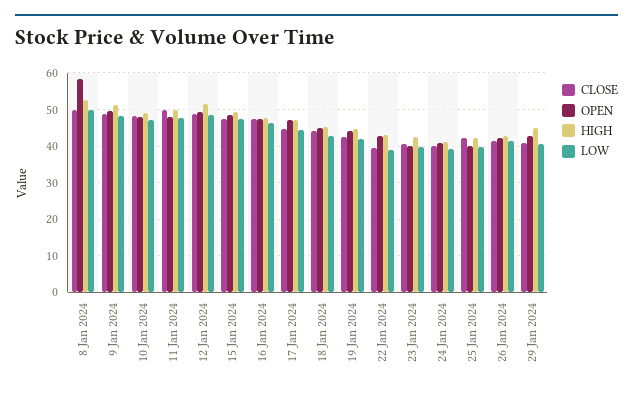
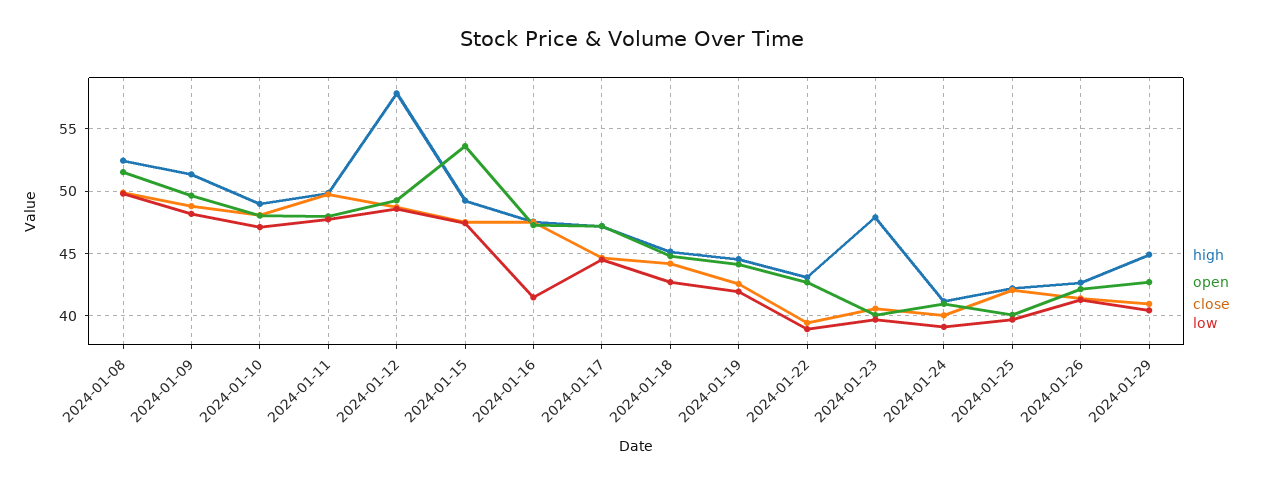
  {
    "CLOSE": {
      "8 Jan 2024": 50,
      "9 Jan 2024": 49,
      "10 Jan 2024": 48,
      "11 Jan 2024": 50,
      "12 Jan 2024": 48.5,
      "15 Jan 2024": 47.5,
      "16 Jan 2024": 47.5,
      "17 Jan 2024": 44.5,
      "18 Jan 2024": 44,
      "19 Jan 2024": 42.5,
      "22 Jan 2024": 39.5,
      "23 Jan 2024": 40.5,
      "24 Jan 2024": 40,
      "25 Jan 2024": 42,
      "26 Jan 2024": 41.5,
      "29 Jan 2024": 41
    },
    "OPEN": {
-     "8 Jan 2024": 58,
+     "8 Jan 2024": 51.5,
      "9 Jan 2024": 49.5,
      "10 Jan 2024": 48,
      "11 Jan 2024": 48,
      "12 Jan 2024": 49.5,
-     "15 Jan 2024": 48,
+     "15 Jan 2024": 53.5,
      "16 Jan 2024": 47.5,
      "17 Jan 2024": 47,
      "18 Jan 2024": 45,
      "19 Jan 2024": 44,
      "22 Jan 2024": 42.5,
      "23 Jan 2024": 40,
      "24 Jan 2024": 41,
      "25 Jan 2024": 40,
      "26 Jan 2024": 42,
      "29 Jan 2024": 42.5
    },
    "HIGH": {
      "8 Jan 2024": 52.5,
      "9 Jan 2024": 51.5,
      "10 Jan 2024": 49,
      "11 Jan 2024": 50,
-     "12 Jan 2024": 52,
+     "12 Jan 2024": 58,
      "15 Jan 2024": 49.5,
      "16 Jan 2024": 47.5,
      "17 Jan 2024": 47,
      "18 Jan 2024": 45,
      "19 Jan 2024": 44.5,
      "22 Jan 2024": 43,
-     "23 Jan 2024": 42,
+     "23 Jan 2024": 48,
      "24 Jan 2024": 41,
      "25 Jan 2024": 42,
      "26 Jan 2024": 42.5,
      "29 Jan 2024": 45
    },
    "LOW": {
      "8 Jan 2024": 50,
      "9 Jan 2024": 48,
      "10 Jan 2024": 47,
      "11 Jan 2024": 48,
      "12 Jan 2024": 48.5,
      "15 Jan 2024": 47.5,
-     "16 Jan 2024": 46,
+     "16 Jan 2024": 41.5,
      "17 Jan 2024": 44.5,
      "18 Jan 2024": 42.5,
      "19 Jan 2024": 42,
      "22 Jan 2024": 39,
      "23 Jan 2024": 39.5,
      "24 Jan 2024": 39,
      "25 Jan 2024": 39.5,
      "26 Jan 2024": 41.5,
      "29 Jan 2024": 40.5
    }
  }

